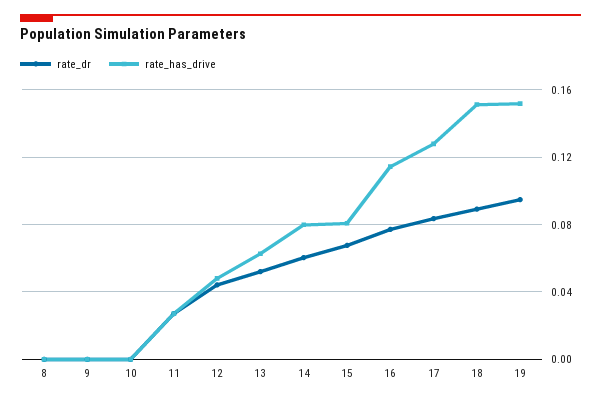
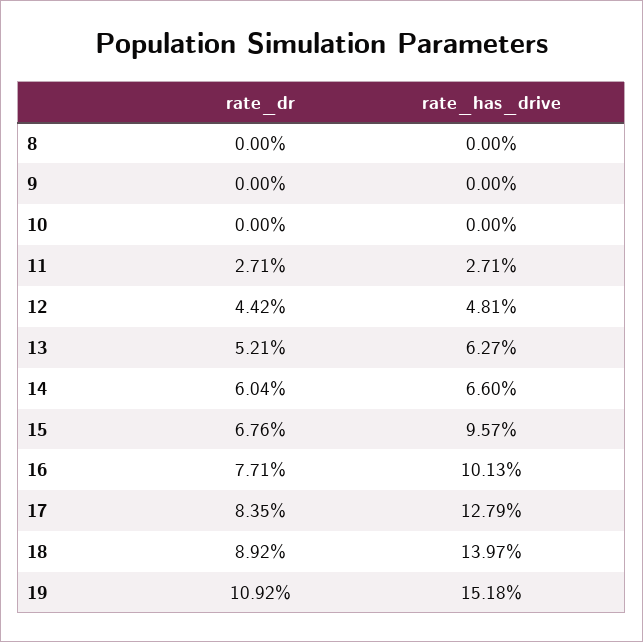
  {
    "rate_dr": {
      "8": 0,
      "9": 0,
      "10": 0,
      "11": 0.0271,
      "12": 0.0442,
      "13": 0.0521,
      "14": 0.0604,
      "15": 0.0676,
      "16": 0.0771,
      "17": 0.0835,
      "18": 0.0892,
-     "19": 0.095
+     "19": 0.1092
    },
    "rate_has_drive": {
      "8": 0,
      "9": 0,
      "10": 0,
      "11": 0.0271,
      "12": 0.0481,
      "13": 0.0627,
-     "14": 0.08,
+     "14": 0.066,
-     "15": 0.08,
+     "15": 0.0957,
-     "16": 0.115,
+     "16": 0.1013,
      "17": 0.1279,
-     "18": 0.15,
+     "18": 0.1397,
      "19": 0.1518
    }
  }

